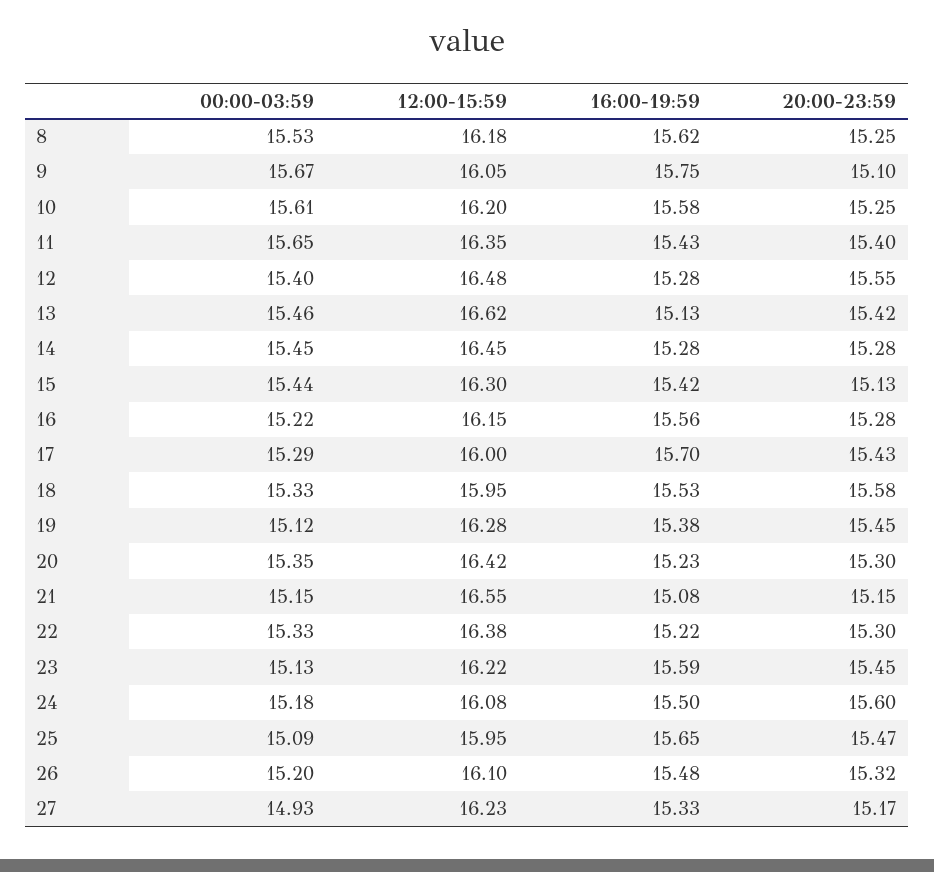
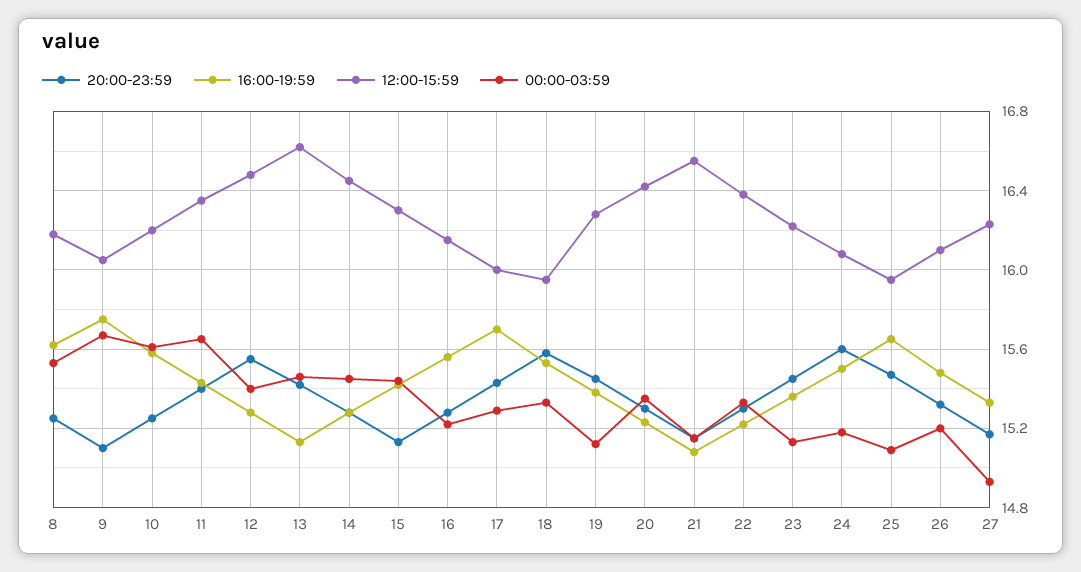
  {
    "00:00-03:59": {
      "8": 15.53,
      "9": 15.67,
      "10": 15.61,
      "11": 15.65,
      "12": 15.4,
      "13": 15.46,
      "14": 15.45,
      "15": 15.44,
      "16": 15.22,
      "17": 15.29,
      "18": 15.33,
      "19": 15.12,
      "20": 15.35,
      "21": 15.15,
      "22": 15.33,
      "23": 15.13,
      "24": 15.18,
      "25": 15.09,
      "26": 15.2,
      "27": 14.93
    },
    "12:00-15:59": {
      "8": 16.18,
      "9": 16.05,
      "10": 16.2,
      "11": 16.35,
      "12": 16.48,
      "13": 16.62,
      "14": 16.45,
      "15": 16.3,
      "16": 16.15,
      "17": 16,
      "18": 15.95,
      "19": 16.28,
      "20": 16.42,
      "21": 16.55,
      "22": 16.38,
      "23": 16.22,
      "24": 16.08,
      "25": 15.95,
      "26": 16.1,
      "27": 16.23
    },
    "16:00-19:59": {
      "8": 15.62,
      "9": 15.75,
      "10": 15.58,
      "11": 15.43,
      "12": 15.28,
      "13": 15.13,
      "14": 15.28,
      "15": 15.42,
      "16": 15.56,
      "17": 15.7,
      "18": 15.53,
      "19": 15.38,
      "20": 15.23,
      "21": 15.08,
      "22": 15.22,
-     "23": 15.59,
+     "23": 15.35,
      "24": 15.5,
      "25": 15.65,
      "26": 15.48,
      "27": 15.33
    },
    "20:00-23:59": {
      "8": 15.25,
      "9": 15.1,
      "10": 15.25,
      "11": 15.4,
      "12": 15.55,
      "13": 15.42,
      "14": 15.28,
      "15": 15.13,
      "16": 15.28,
      "17": 15.43,
      "18": 15.58,
      "19": 15.45,
      "20": 15.3,
      "21": 15.15,
      "22": 15.3,
      "23": 15.45,
      "24": 15.6,
      "25": 15.47,
      "26": 15.32,
      "27": 15.17
    }
  }

